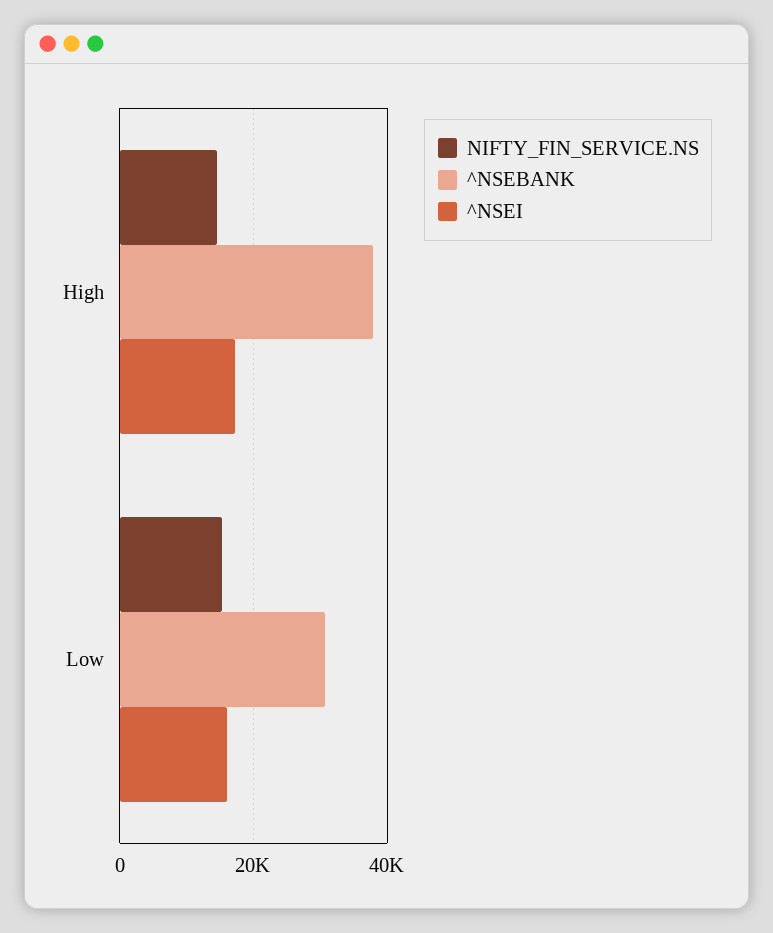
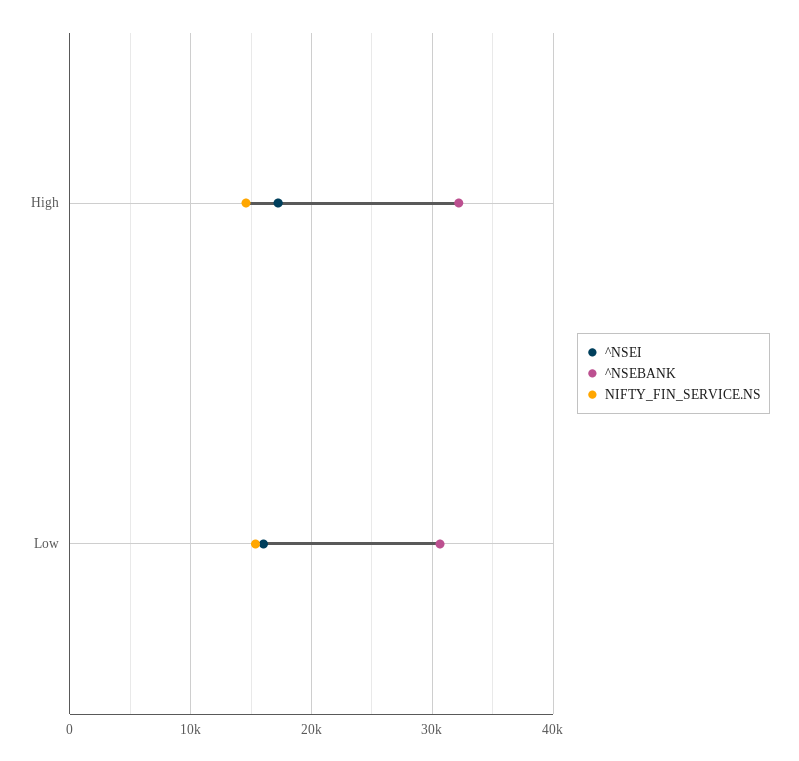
  {
    "NIFTY_FIN_SERVICE.NS": {
      "High": 15000,
      "Low": 15000
    },
    "^NSEBANK": {
-     "High": 38000,
+     "High": 32000,
      "Low": 31000
    },
    "^NSEI": {
      "High": 17000,
      "Low": 16000
    }
  }

